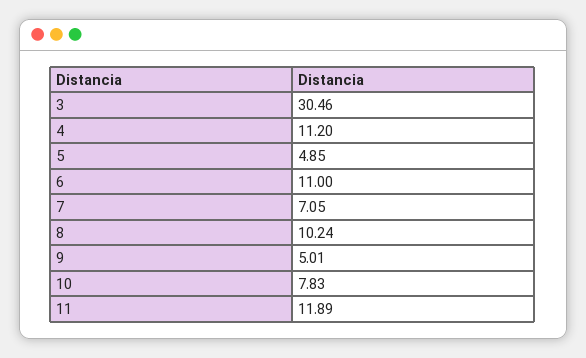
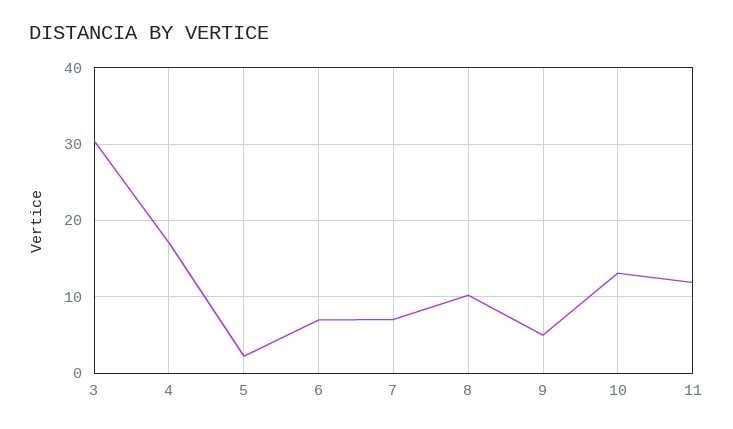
  {
    "3": 30.46,
-   "4": 11.2,
+   "4": 17,
-   "5": 4.85,
+   "5": 2,
-   "6": 11,
+   "6": 7,
    "7": 7.05,
    "8": 10.24,
    "9": 5.01,
-   "10": 7.83,
+   "10": 13,
    "11": 11.89
  }

